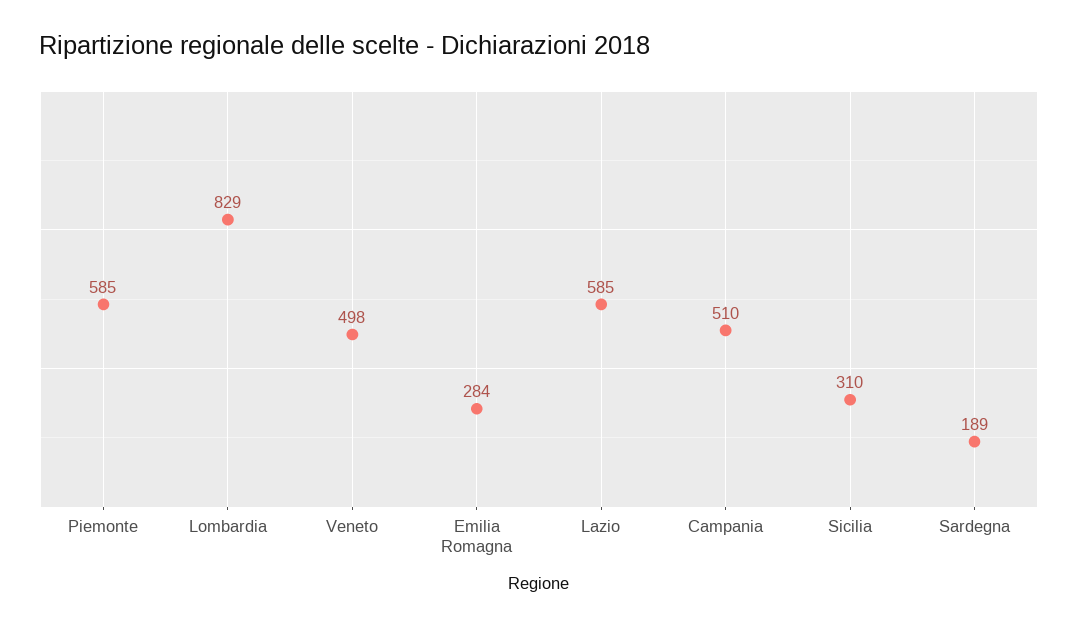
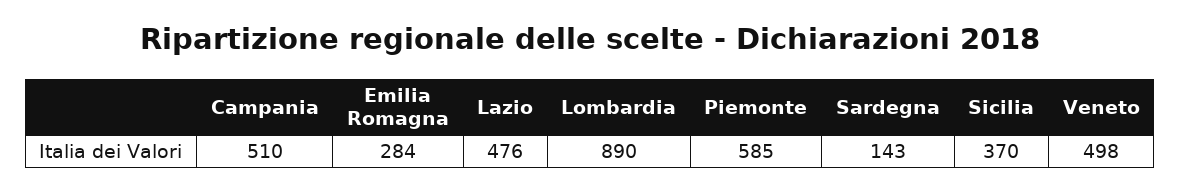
  {
    "Piemonte": 585,
-   "Lombardia": 829,
+   "Lombardia": 890,
    "Veneto": 498,
    "Emilia Romagna": 284,
-   "Lazio": 585,
+   "Lazio": 476,
    "Campania": 510,
-   "Sicilia": 310,
+   "Sicilia": 370,
-   "Sardegna": 189
+   "Sardegna": 143
  }

